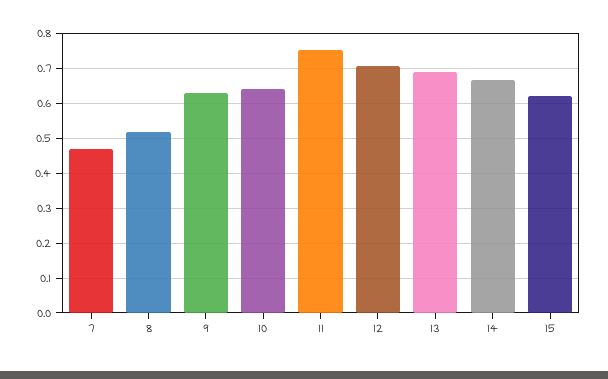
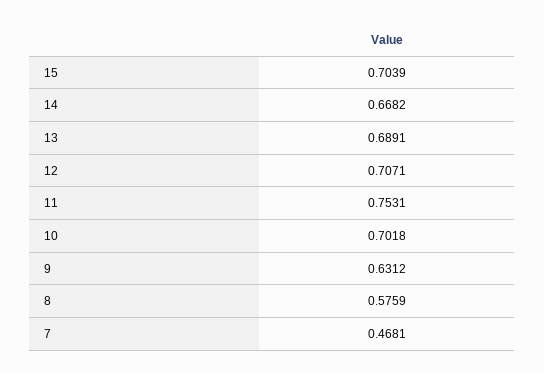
  {
    "7": 0.4681,
-   "8": 0.52,
+   "8": 0.5759,
    "9": 0.6312,
-   "10": 0.64,
+   "10": 0.7018,
    "11": 0.7531,
    "12": 0.7071,
    "13": 0.6891,
    "14": 0.6682,
-   "15": 0.62
+   "15": 0.7039
  }

